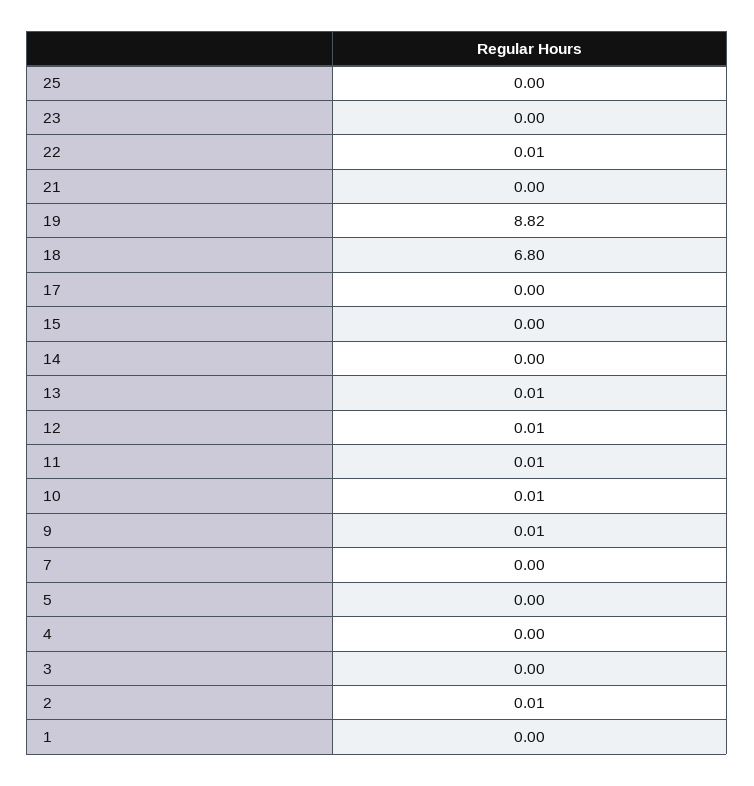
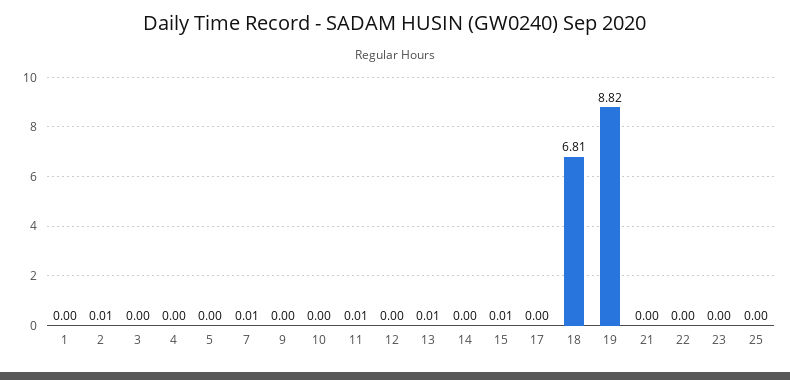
  {
    "25": 0,
    "23": 0,
-   "22": 0.01,
+   "22": 0,
    "21": 0,
    "19": 8.82,
-   "18": 6.8,
+   "18": 6.81,
    "17": 0,
-   "15": 0,
+   "15": 0.01,
    "14": 0,
    "13": 0.01,
-   "12": 0.01,
+   "12": 0,
    "11": 0.01,
-   "10": 0.01,
+   "10": 0,
-   "9": 0.01,
+   "9": 0,
-   "7": 0,
+   "7": 0.01,
    "5": 0,
    "4": 0,
    "3": 0,
    "2": 0.01,
    "1": 0
  }

